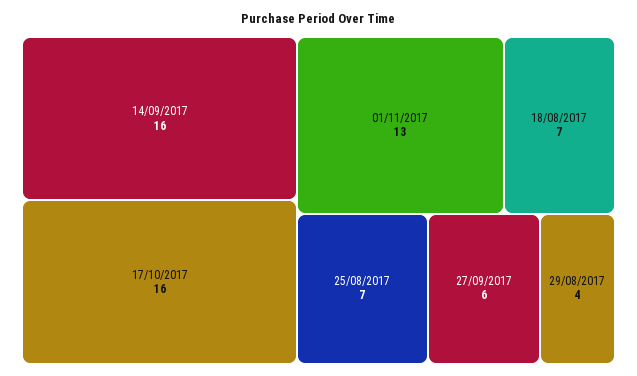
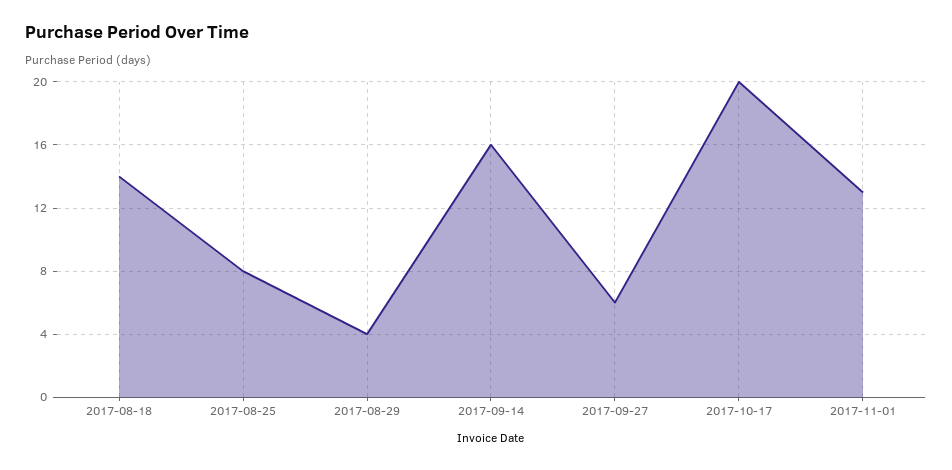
  {
    "14/09/2017": 16,
-   "17/10/2017": 16,
+   "17/10/2017": 20,
    "01/11/2017": 13,
-   "18/08/2017": 7,
+   "18/08/2017": 14,
-   "25/08/2017": 7,
+   "25/08/2017": 8,
    "27/09/2017": 6,
    "29/08/2017": 4
  }

